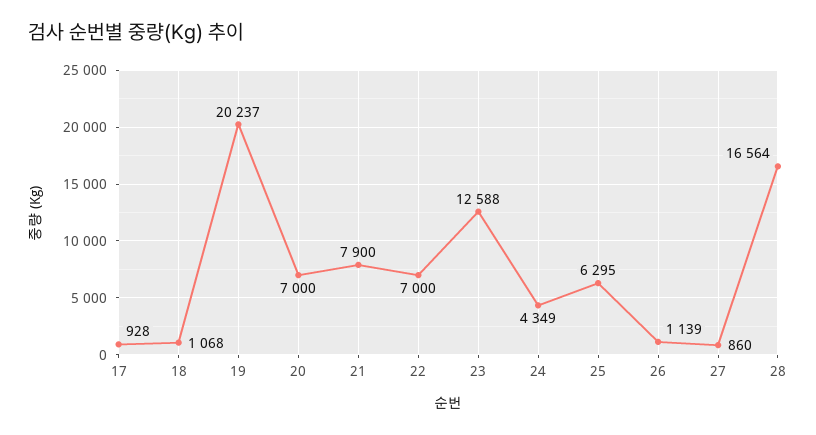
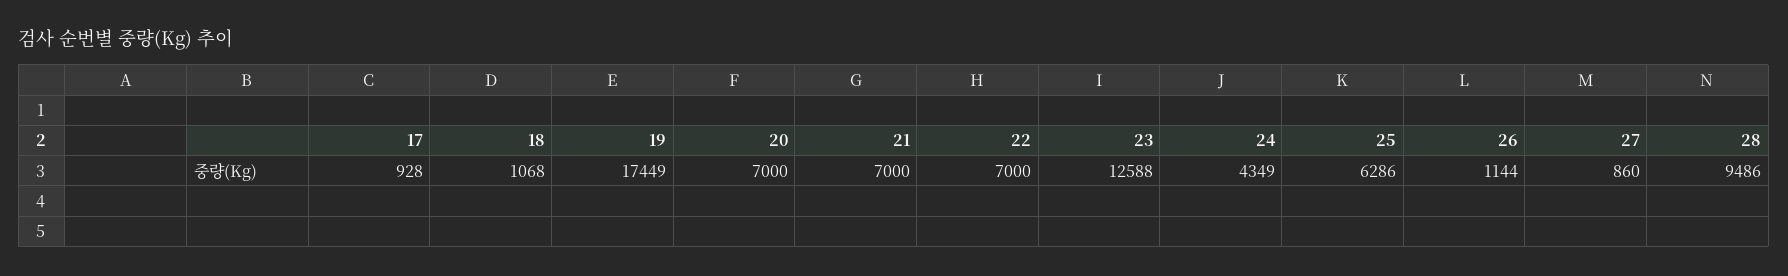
  {
    "17": 928,
    "18": 1068,
-   "19": 20237,
+   "19": 17449,
    "20": 7000,
-   "21": 7900,
+   "21": 7000,
    "22": 7000,
    "23": 12588,
    "24": 4349,
-   "25": 6295,
+   "25": 6286,
-   "26": 1139,
+   "26": 1144,
    "27": 860,
-   "28": 16564
+   "28": 9486
  }

